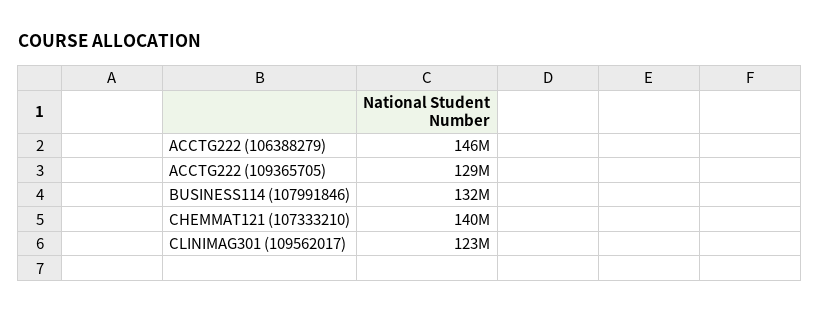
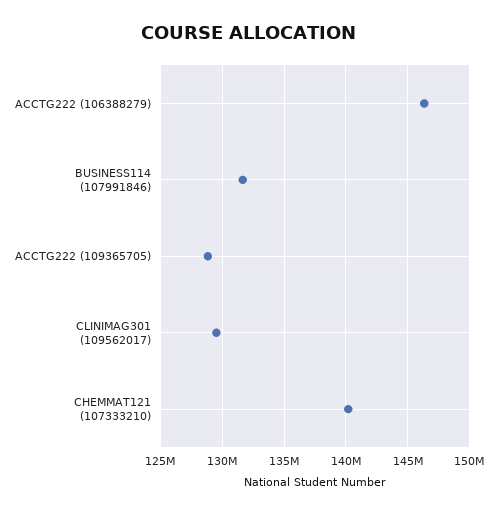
  {
    "ACCTG222 (106388279)": 146000000,
    "ACCTG222 (109365705)": 129000000,
    "BUSINESS114 (107991846)": 132000000,
    "CHEMMAT121 (107333210)": 140000000,
-   "CLINIMAG301 (109562017)": 123000000
+   "CLINIMAG301 (109562017)": 129500000
  }

